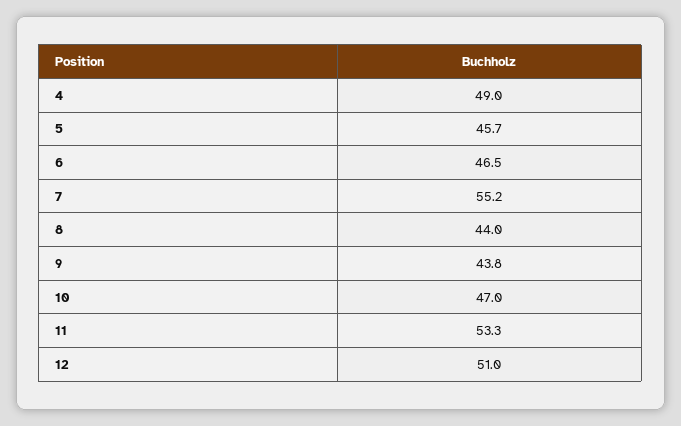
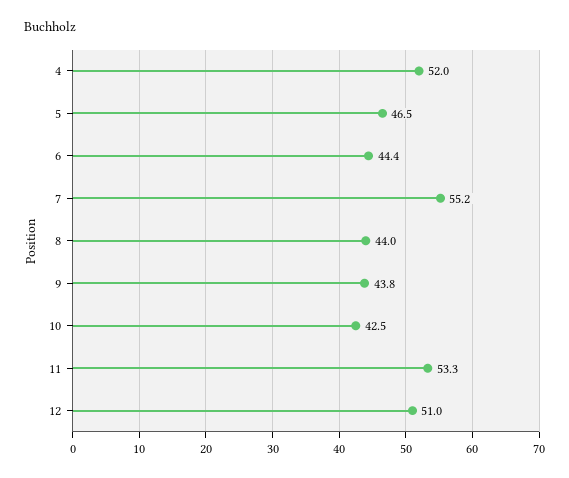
  {
-   "4": 49,
+   "4": 52,
-   "5": 45.7,
+   "5": 46.5,
-   "6": 46.5,
+   "6": 44.4,
    "7": 55.2,
    "8": 44,
    "9": 43.8,
-   "10": 47,
+   "10": 42.5,
    "11": 53.3,
    "12": 51
  }

